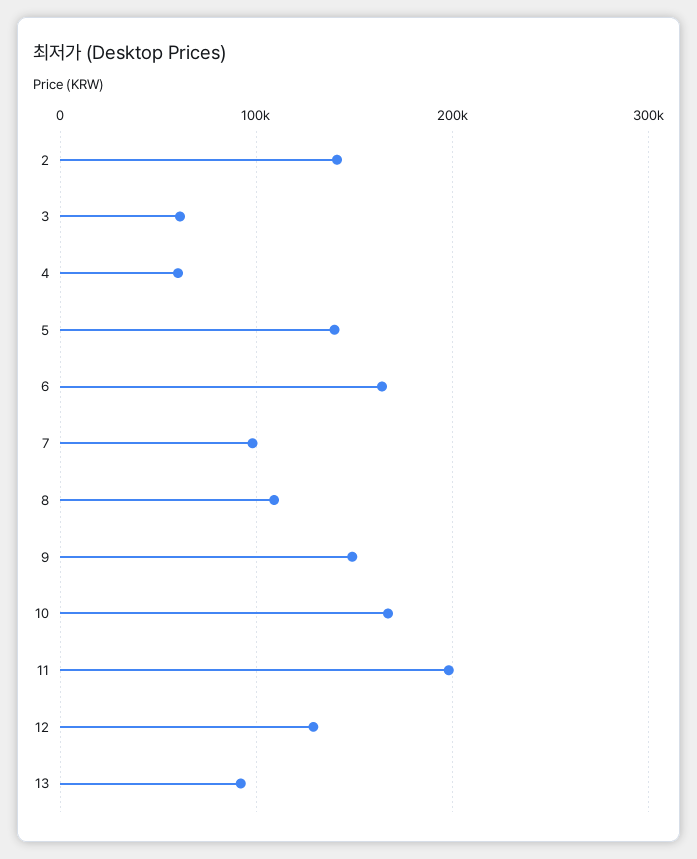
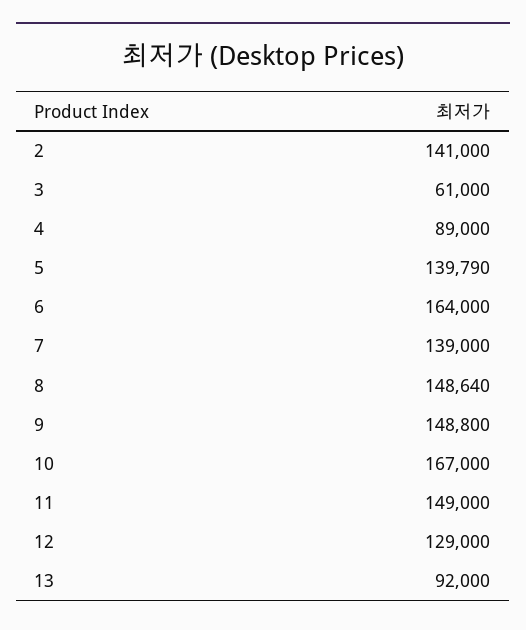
  {
    "2": 141000,
    "3": 61000,
-   "4": 60000,
+   "4": 89000,
    "5": 139790,
    "6": 164000,
-   "7": 100000,
+   "7": 139000,
-   "8": 110000,
+   "8": 148640,
    "9": 148800,
    "10": 167000,
-   "11": 200000,
+   "11": 149000,
    "12": 129000,
    "13": 92000
  }

